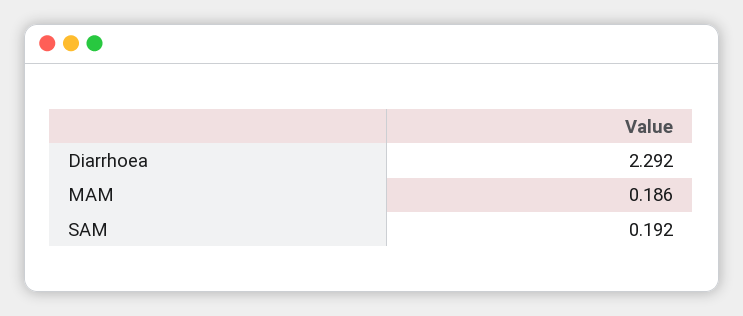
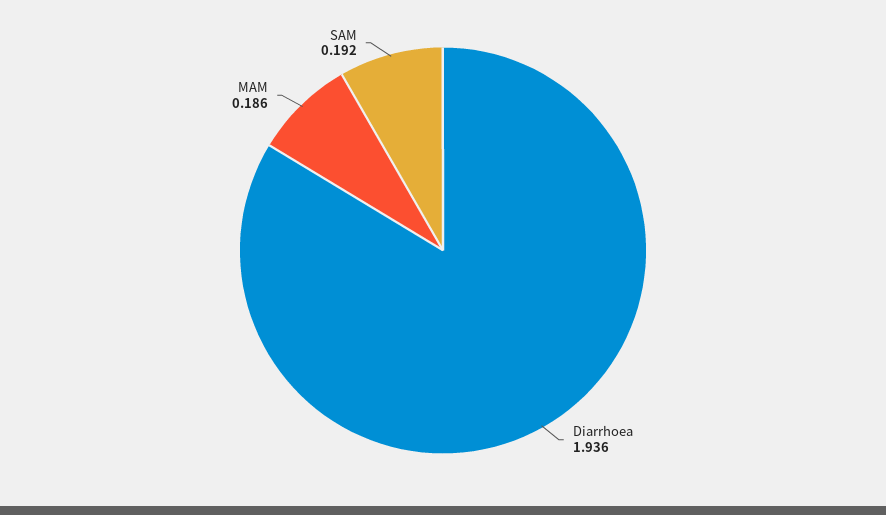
  {
-   "Diarrhoea": 2.292,
+   "Diarrhoea": 1.936,
    "MAM": 0.186,
    "SAM": 0.192
  }

